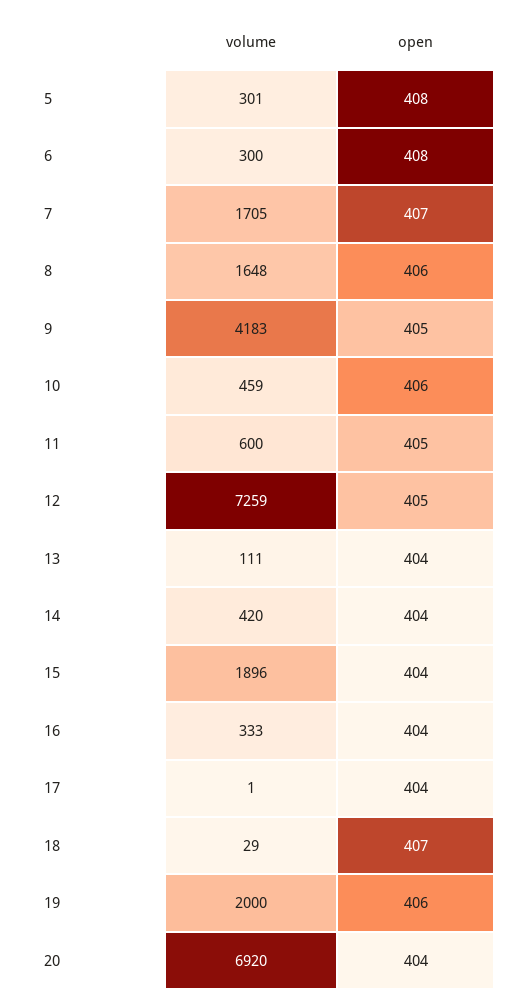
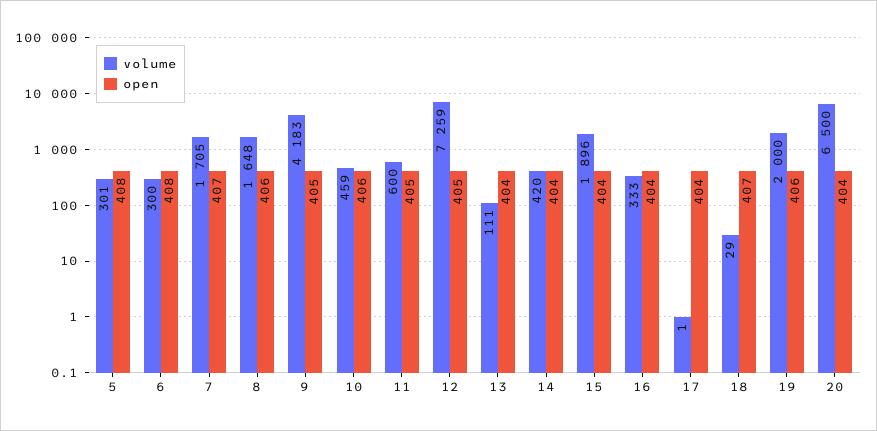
  {
    "volume": {
      "5": 301,
      "6": 300,
      "7": 1705,
      "8": 1648,
      "9": 4183,
      "10": 459,
      "11": 600,
      "12": 7259,
      "13": 111,
      "14": 420,
      "15": 1896,
      "16": 333,
      "17": 1,
      "18": 29,
      "19": 2000,
-     "20": 6920
+     "20": 6500
    },
    "open": {
      "5": 408,
      "6": 408,
      "7": 407,
      "8": 406,
      "9": 405,
      "10": 406,
      "11": 405,
      "12": 405,
      "13": 404,
      "14": 404,
      "15": 404,
      "16": 404,
      "17": 404,
      "18": 407,
      "19": 406,
      "20": 404
    }
  }

